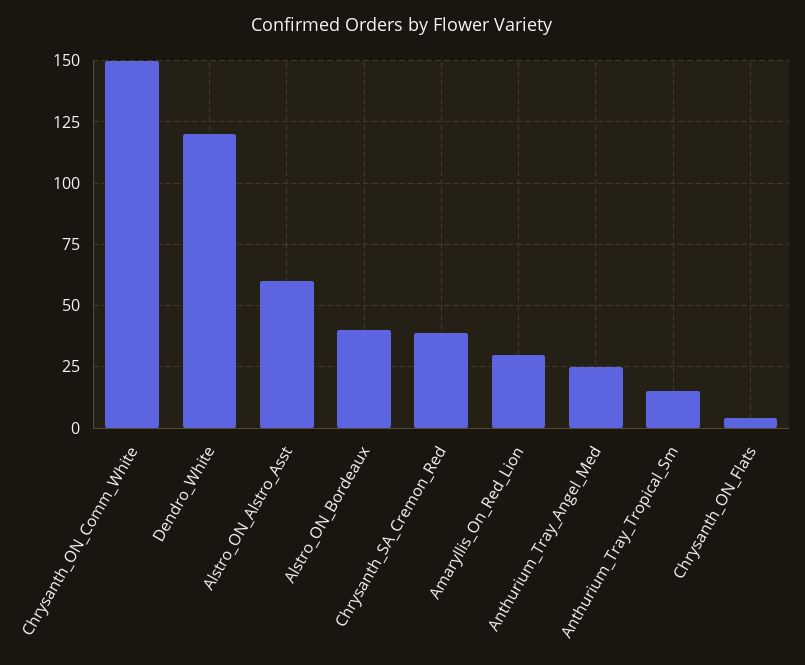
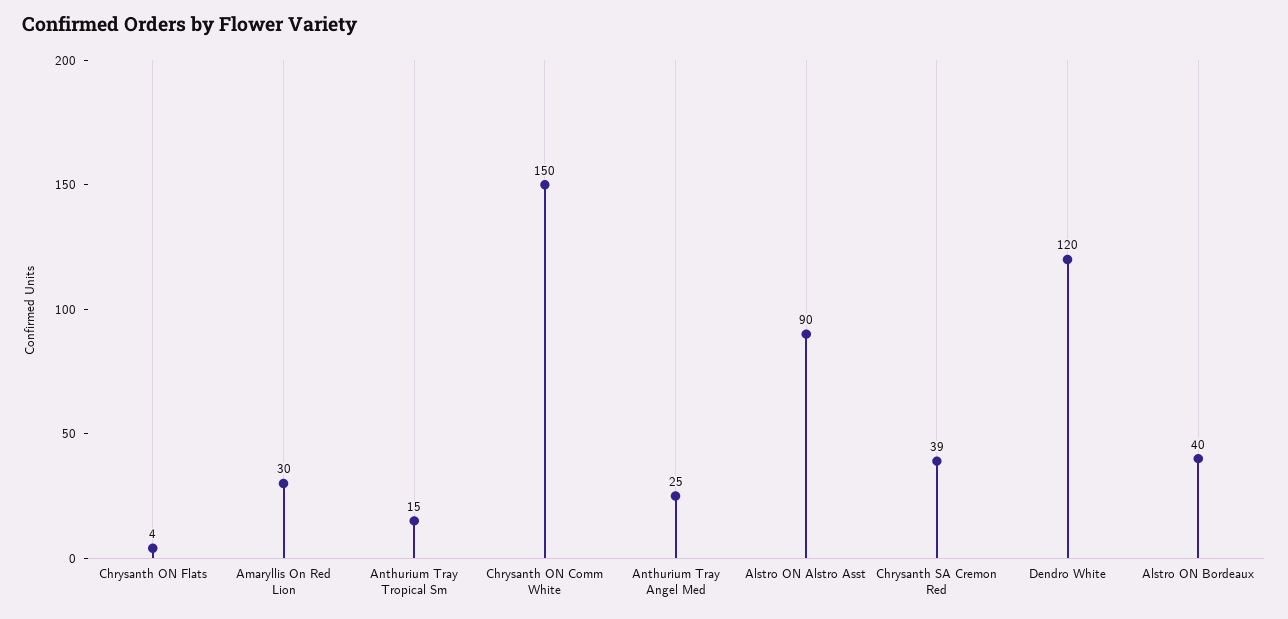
  {
    "Chrysanth_ON_Comm_White": 150,
    "Dendro_White": 120,
-   "Alstro_ON_Alstro_Asst": 60,
+   "Alstro_ON_Alstro_Asst": 90,
    "Alstro_ON_Bordeaux": 40,
    "Chrysanth_SA_Cremon_Red": 39,
    "Amaryllis_On_Red_Lion": 30,
    "Anthurium_Tray_Angel_Med": 25,
    "Anthurium_Tray_Tropical_Sm": 15,
    "Chrysanth_ON_Flats": 4
  }

